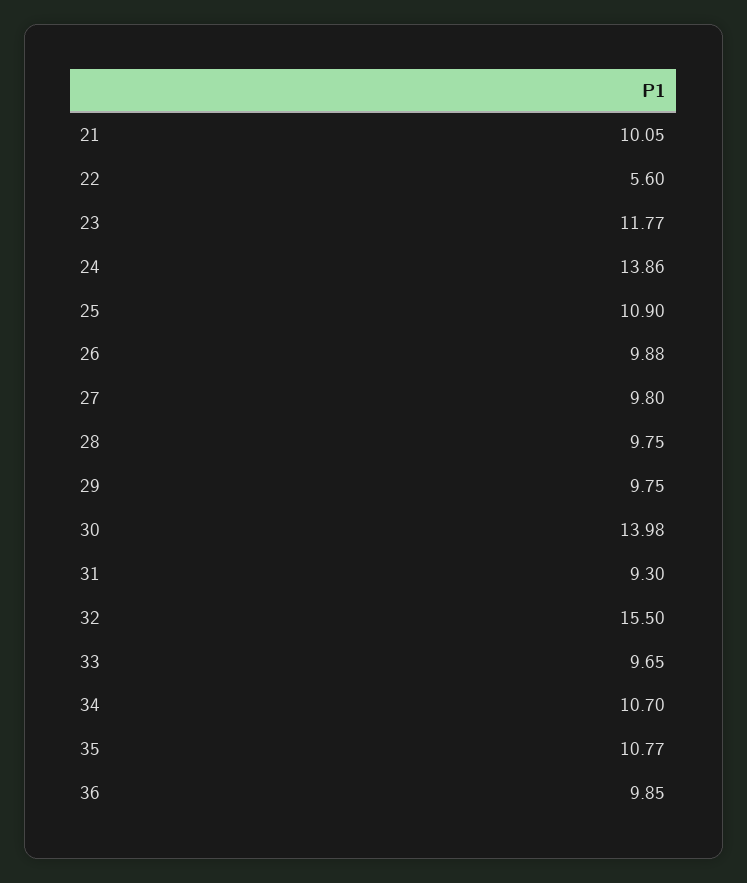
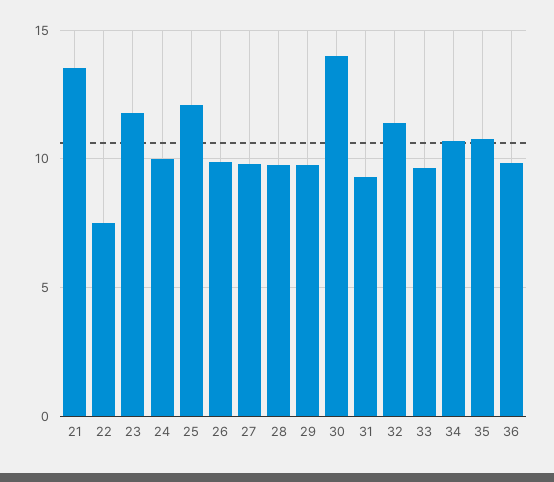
  {
-   "21": 10.05,
+   "21": 13.5,
-   "22": 5.6,
+   "22": 7.5,
    "23": 11.77,
-   "24": 13.86,
+   "24": 10,
-   "25": 10.9,
+   "25": 12,
    "26": 9.88,
    "27": 9.8,
    "28": 9.75,
    "29": 9.75,
    "30": 13.98,
    "31": 9.3,
-   "32": 15.5,
+   "32": 11.5,
    "33": 9.65,
    "34": 10.7,
    "35": 10.77,
    "36": 9.85
  }

